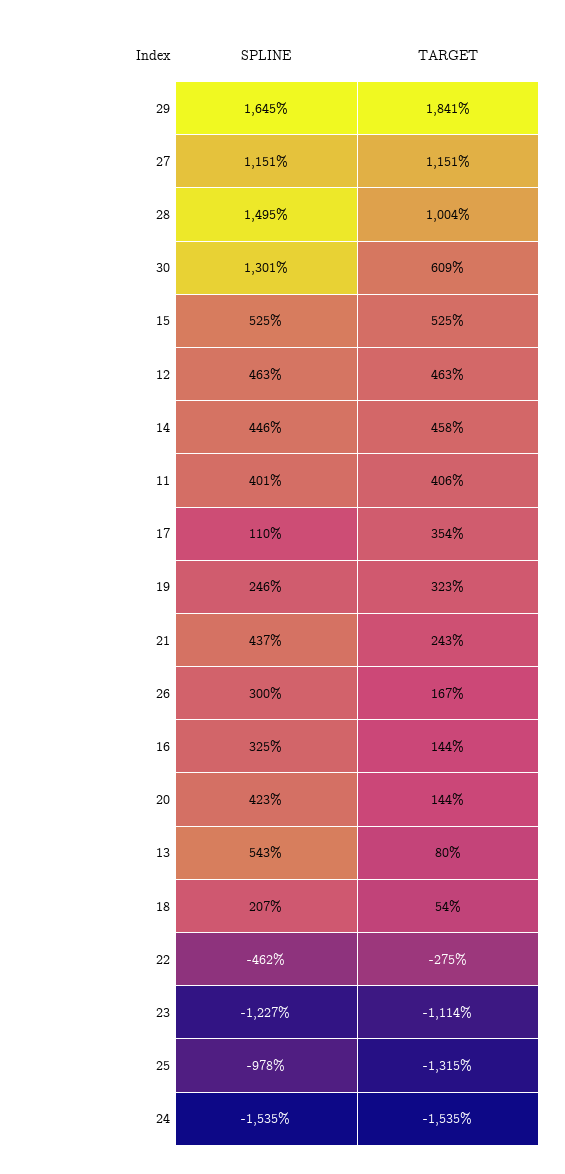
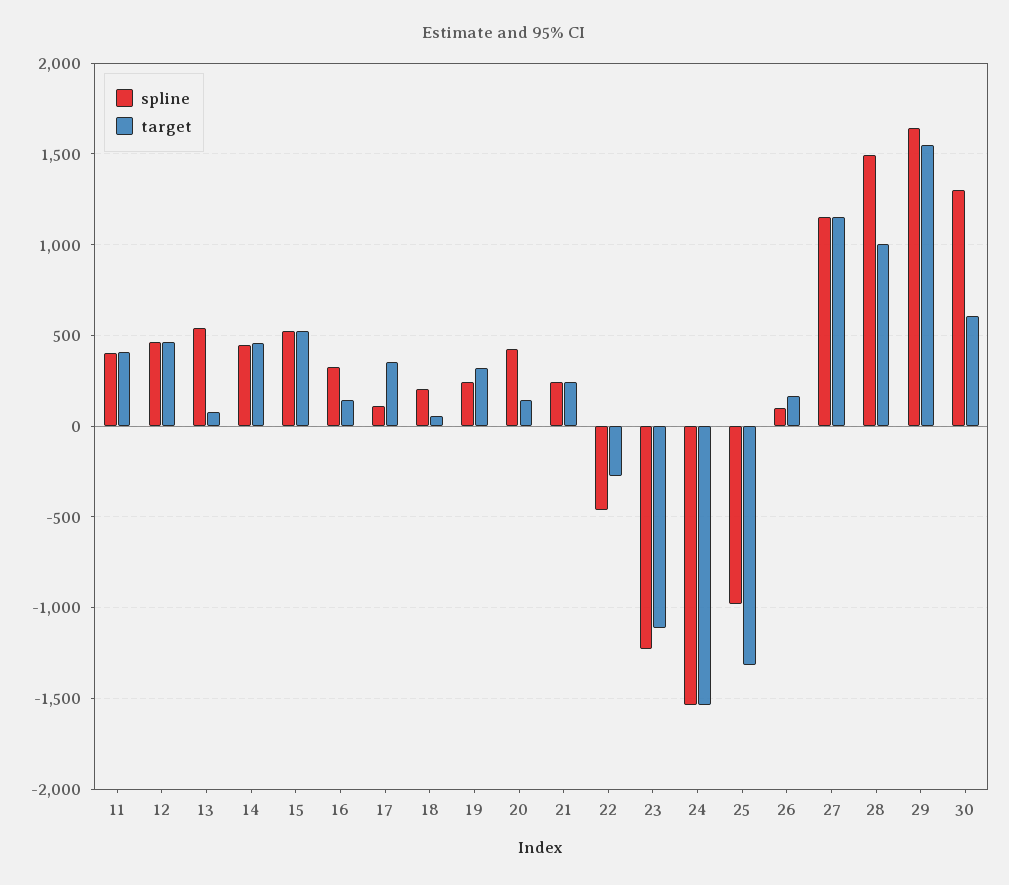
  {
    "SPLINE": {
      "29": 1645,
      "27": 1151,
      "28": 1495,
      "30": 1301,
      "15": 525,
      "12": 463,
      "14": 446,
      "11": 401,
      "17": 110,
      "19": 246,
-     "21": 437,
+     "21": 250,
-     "26": 300,
+     "26": 100,
      "16": 325,
      "20": 423,
      "13": 543,
      "18": 207,
      "22": -462,
      "23": -1227,
      "25": -978,
      "24": -1535
    },
    "TARGET": {
-     "29": 1841,
+     "29": 1550,
      "27": 1151,
      "28": 1004,
      "30": 609,
      "15": 525,
      "12": 463,
      "14": 458,
      "11": 406,
      "17": 354,
      "19": 323,
      "21": 243,
      "26": 167,
      "16": 144,
      "20": 144,
      "13": 80,
      "18": 54,
      "22": -275,
      "23": -1114,
      "25": -1315,
      "24": -1535
    }
  }

